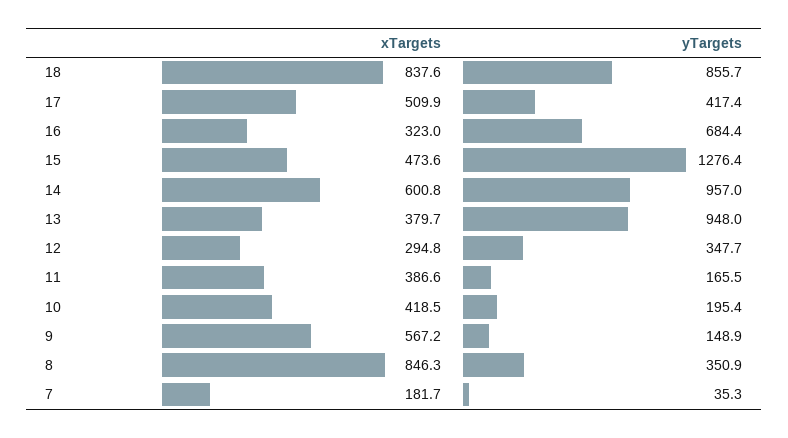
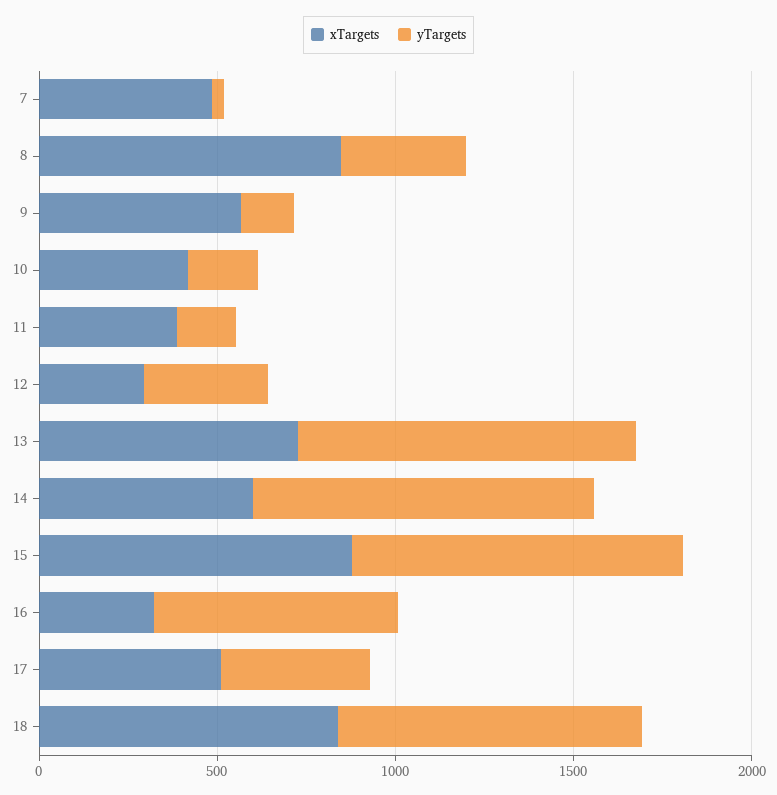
  {
    "xTargets": {
      "18": 837.6,
      "17": 509.9,
      "16": 323,
-     "15": 473.6,
+     "15": 900,
      "14": 600.8,
-     "13": 379.7,
+     "13": 700,
      "12": 294.8,
      "11": 386.6,
      "10": 418.5,
      "9": 567.2,
      "8": 846.3,
-     "7": 181.7
+     "7": 500
    },
    "yTargets": {
      "18": 855.7,
      "17": 417.4,
      "16": 684.4,
-     "15": 1276.4,
+     "15": 900,
      "14": 957,
      "13": 948,
      "12": 347.7,
      "11": 165.5,
      "10": 195.4,
      "9": 148.9,
      "8": 350.9,
      "7": 35.3
    }
  }

